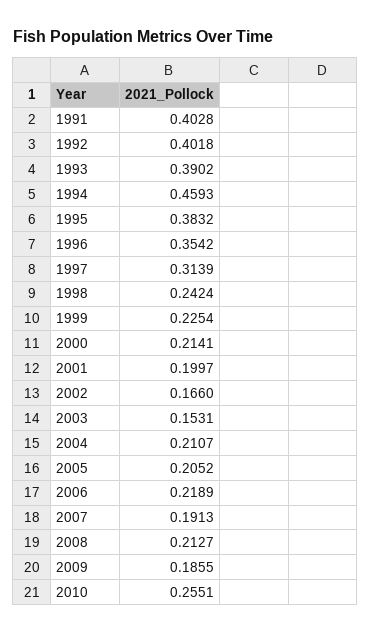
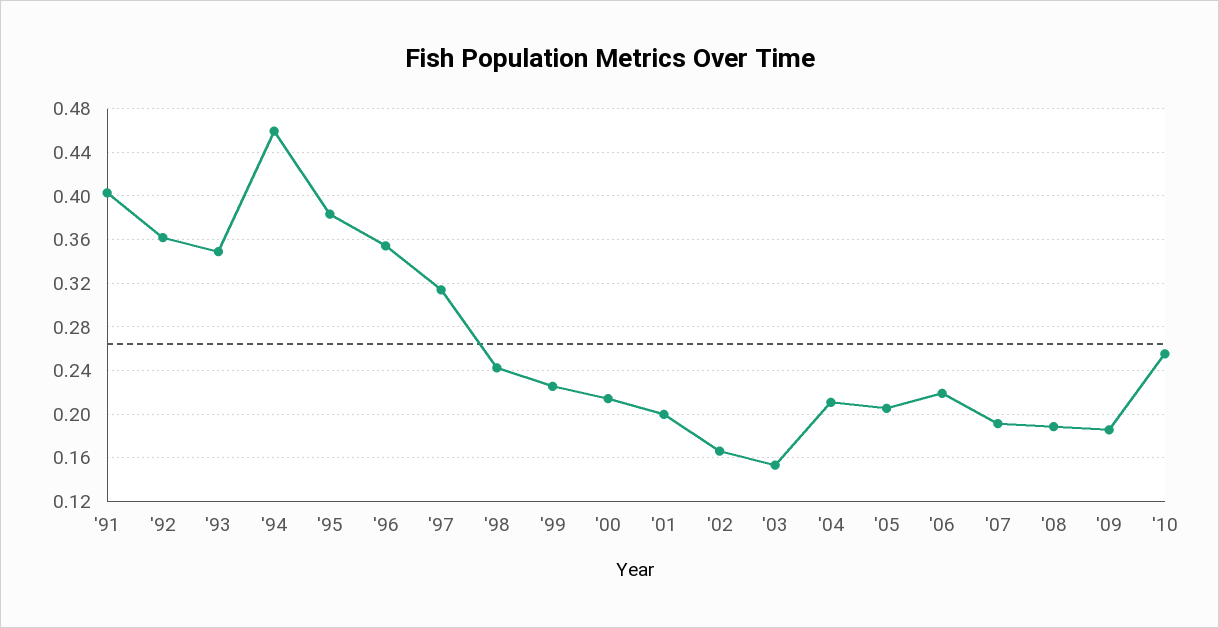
  {
    "1991": 0.4028,
-   "1992": 0.4018,
+   "1992": 0.36,
-   "1993": 0.3902,
+   "1993": 0.35,
    "1994": 0.4593,
    "1995": 0.3832,
    "1996": 0.3542,
    "1997": 0.3139,
    "1998": 0.2424,
    "1999": 0.2254,
    "2000": 0.2141,
    "2001": 0.1997,
    "2002": 0.166,
    "2003": 0.1531,
    "2004": 0.2107,
    "2005": 0.2052,
    "2006": 0.2189,
    "2007": 0.1913,
-   "2008": 0.2127,
+   "2008": 0.19,
    "2009": 0.1855,
    "2010": 0.2551
  }

